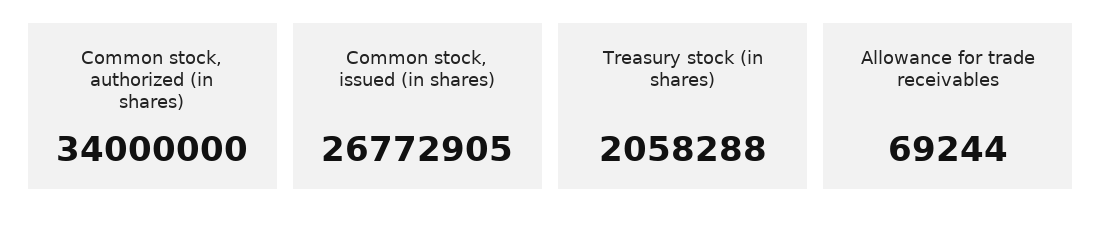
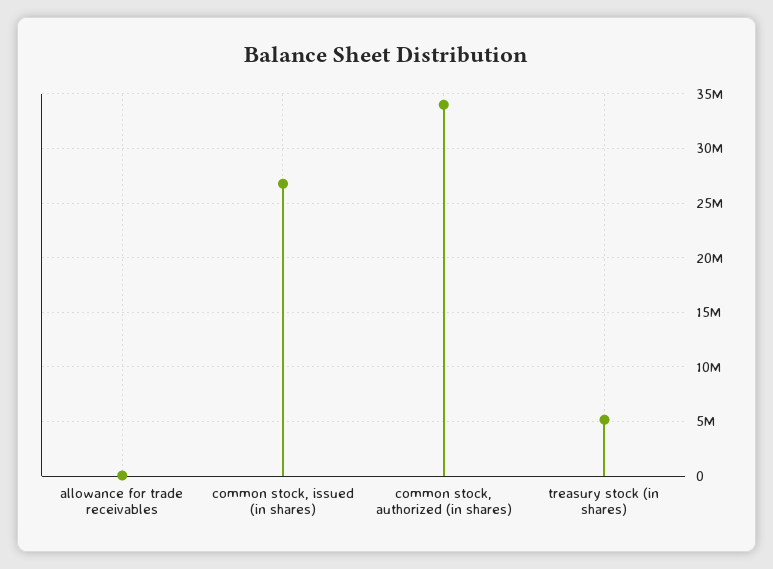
  {
    "Common stock, authorized (in shares)": 34000000,
    "Common stock, issued (in shares)": 26772905,
-   "Treasury stock (in shares)": 2058288,
+   "Treasury stock (in shares)": 5000000,
    "Allowance for trade receivables": 69244
  }

